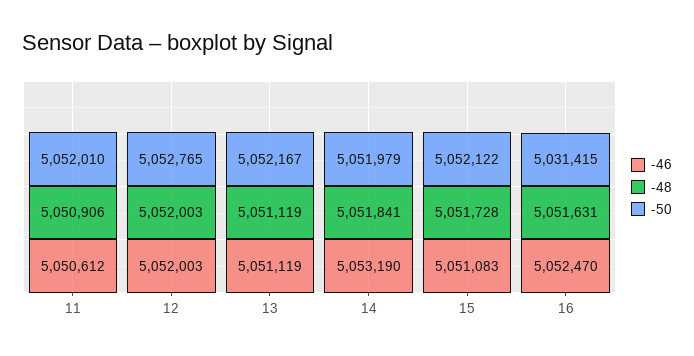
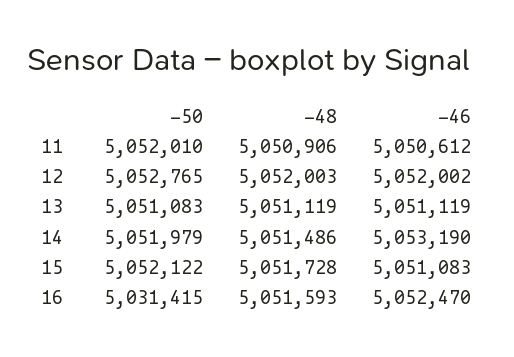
  {
    "-46": {
      "11": 5050612,
-     "12": 5052003,
+     "12": 5052002,
      "13": 5051119,
      "14": 5053190,
      "15": 5051083,
      "16": 5052470
    },
    "-48": {
      "11": 5050906,
      "12": 5052003,
      "13": 5051119,
-     "14": 5051841,
+     "14": 5051486,
      "15": 5051728,
-     "16": 5051631
+     "16": 5051593
    },
    "-50": {
      "11": 5052010,
      "12": 5052765,
-     "13": 5052167,
+     "13": 5051083,
      "14": 5051979,
      "15": 5052122,
      "16": 5031415
    }
  }

